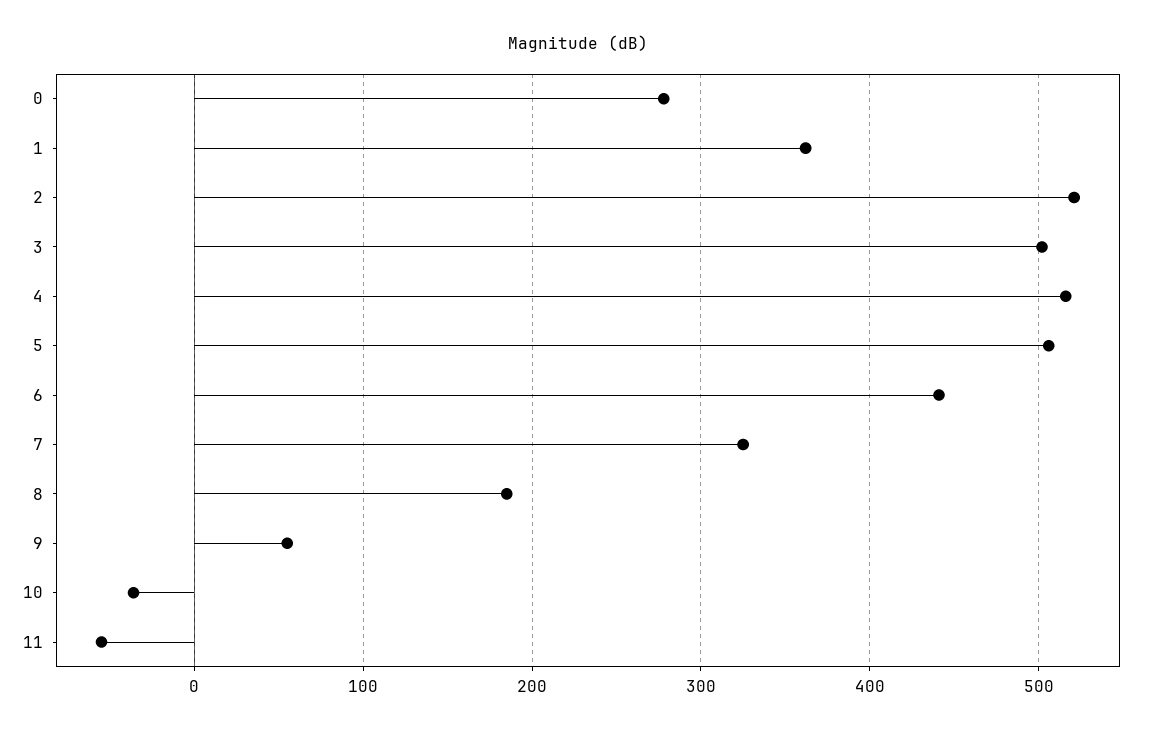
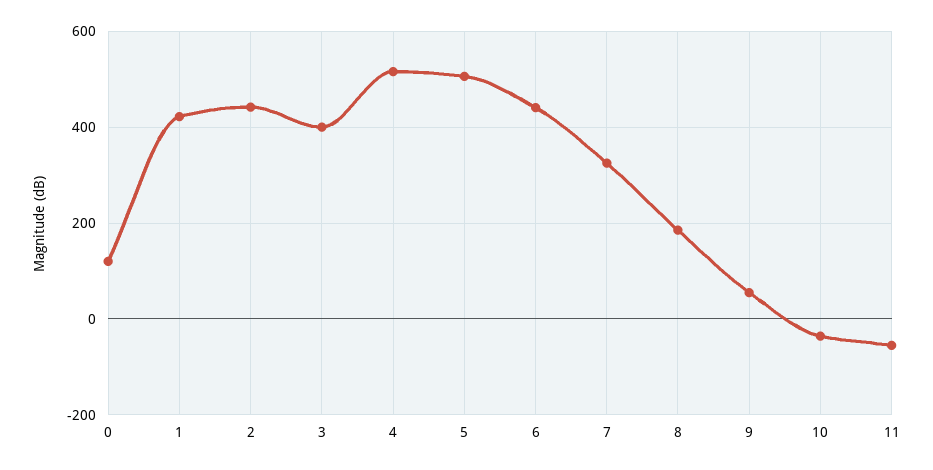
  {
-   "0": 280,
+   "0": 120,
-   "1": 360,
+   "1": 420,
-   "2": 520,
+   "2": 440,
-   "3": 500,
+   "3": 400,
    "4": 520,
    "5": 510,
    "6": 440,
    "7": 330,
    "8": 190,
    "9": 60,
    "10": -40,
    "11": -60
  }

